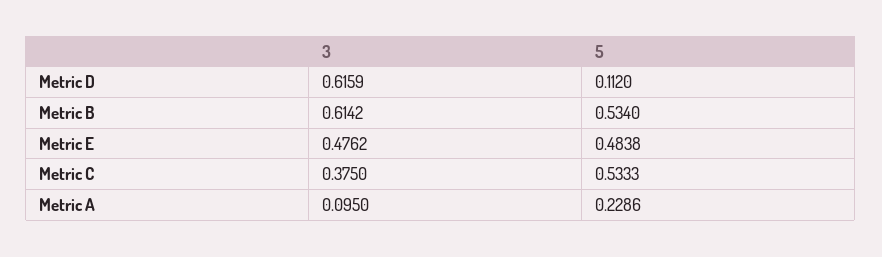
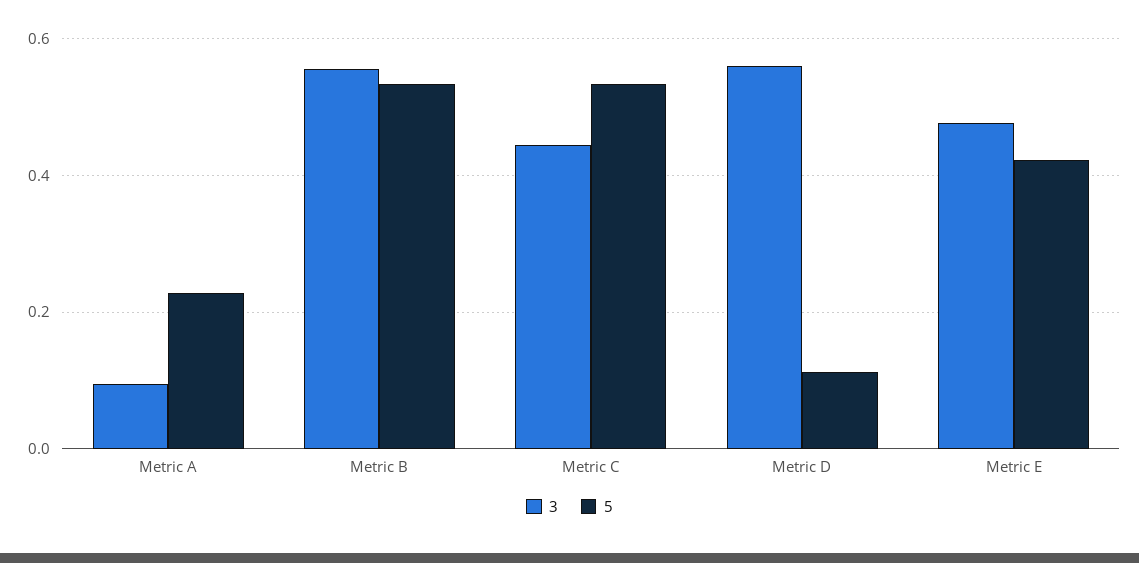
  {
    "3": {
-     "Metric D": 0.6159,
+     "Metric D": 0.56,
-     "Metric B": 0.6142,
+     "Metric B": 0.56,
      "Metric E": 0.4762,
-     "Metric C": 0.375,
+     "Metric C": 0.44,
      "Metric A": 0.095
    },
    "5": {
      "Metric D": 0.112,
      "Metric B": 0.534,
-     "Metric E": 0.4838,
+     "Metric E": 0.42,
      "Metric C": 0.5333,
      "Metric A": 0.2286
    }
  }

